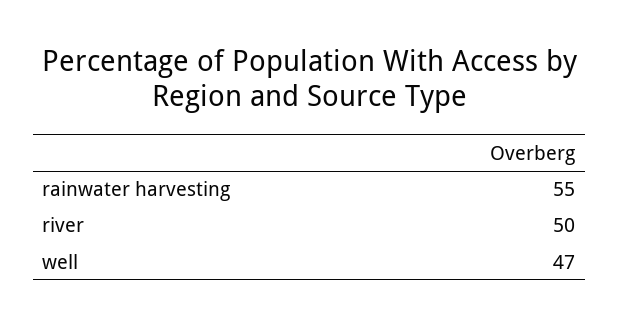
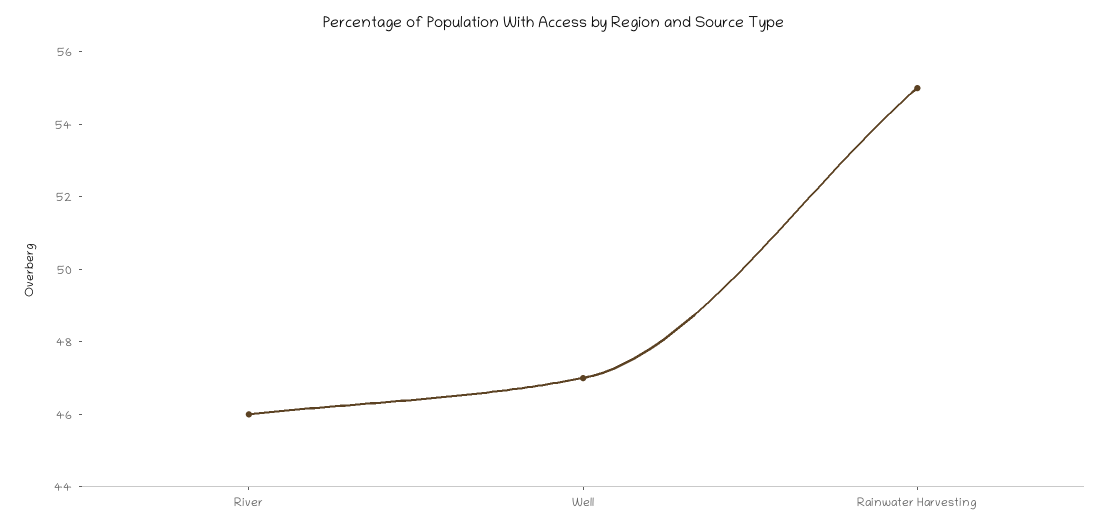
  {
    "rainwater harvesting": 55,
-   "river": 50,
+   "river": 46,
    "well": 47
  }

